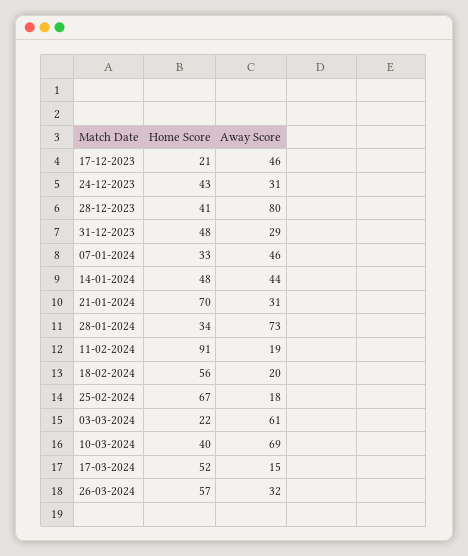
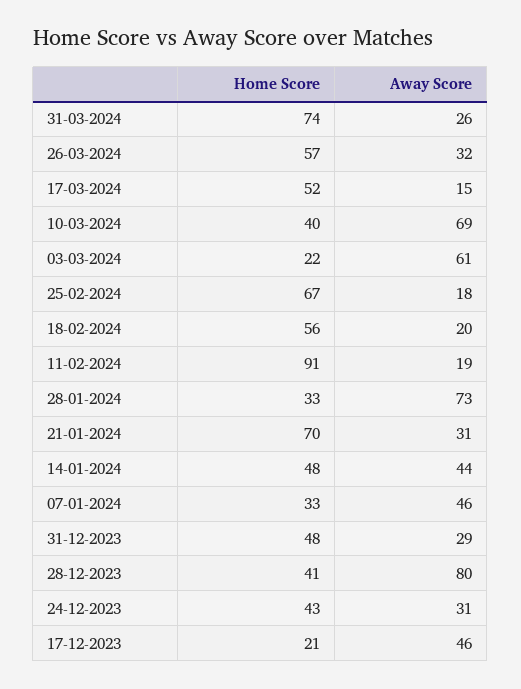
  {
    "Home Score": {
      "17-12-2023": 21,
      "24-12-2023": 43,
      "28-12-2023": 41,
      "31-12-2023": 48,
      "07-01-2024": 33,
      "14-01-2024": 48,
      "21-01-2024": 70,
-     "28-01-2024": 34,
+     "28-01-2024": 33,
      "11-02-2024": 91,
      "18-02-2024": 56,
      "25-02-2024": 67,
      "03-03-2024": 22,
      "10-03-2024": 40,
      "17-03-2024": 52,
-     "26-03-2024": 57
+     "26-03-2024": 57,
+     "31-03-2024": 74
    },
    "Away Score": {
      "17-12-2023": 46,
      "24-12-2023": 31,
      "28-12-2023": 80,
      "31-12-2023": 29,
      "07-01-2024": 46,
      "14-01-2024": 44,
      "21-01-2024": 31,
      "28-01-2024": 73,
      "11-02-2024": 19,
      "18-02-2024": 20,
      "25-02-2024": 18,
      "03-03-2024": 61,
      "10-03-2024": 69,
      "17-03-2024": 15,
-     "26-03-2024": 32
+     "26-03-2024": 32,
+     "31-03-2024": 26
    }
  }

